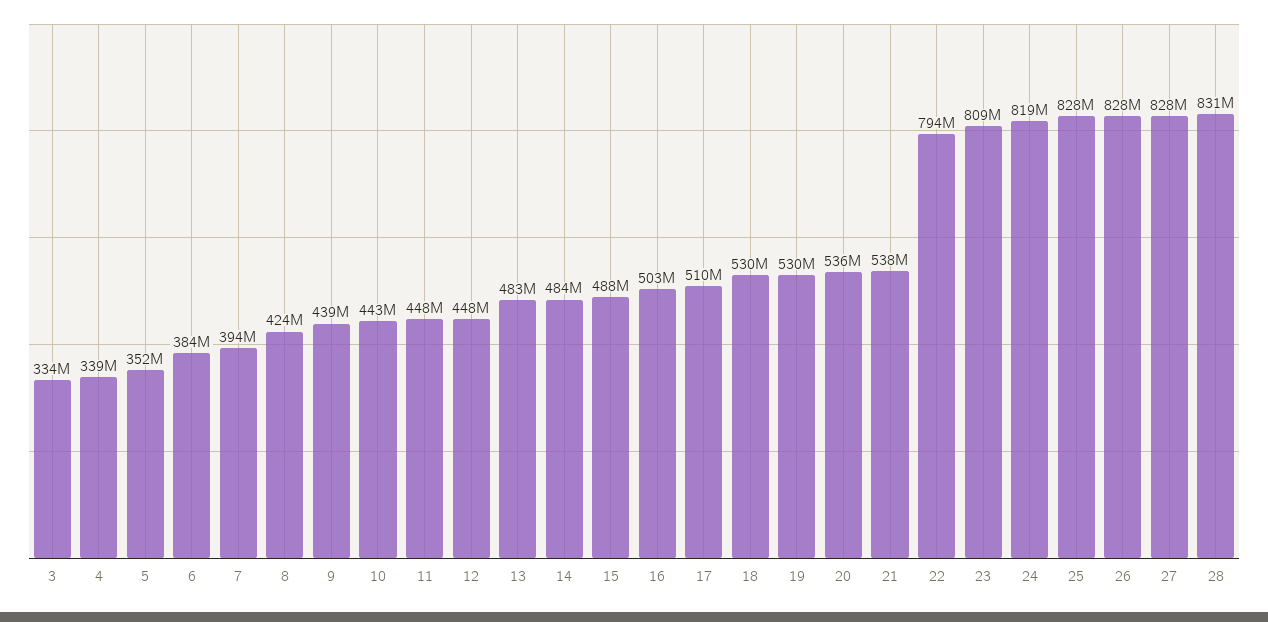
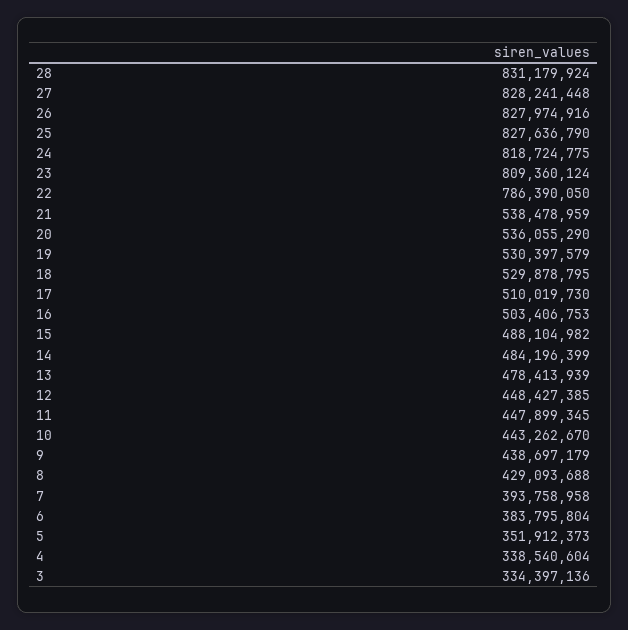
  {
    "3": 334397136,
    "4": 338540604,
    "5": 351912373,
    "6": 383795804,
    "7": 393758958,
-   "8": 424000000,
+   "8": 429093688,
    "9": 438697179,
    "10": 443262670,
    "11": 447899345,
    "12": 448427385,
-   "13": 483000000,
+   "13": 478413939,
    "14": 484196399,
    "15": 488104982,
    "16": 503406753,
    "17": 510019730,
    "18": 529878795,
    "19": 530397579,
    "20": 536055290,
    "21": 538478959,
-   "22": 794000000,
+   "22": 786390050,
    "23": 809360124,
    "24": 818724775,
    "25": 827636790,
    "26": 827974916,
    "27": 828241448,
    "28": 831179924
  }

